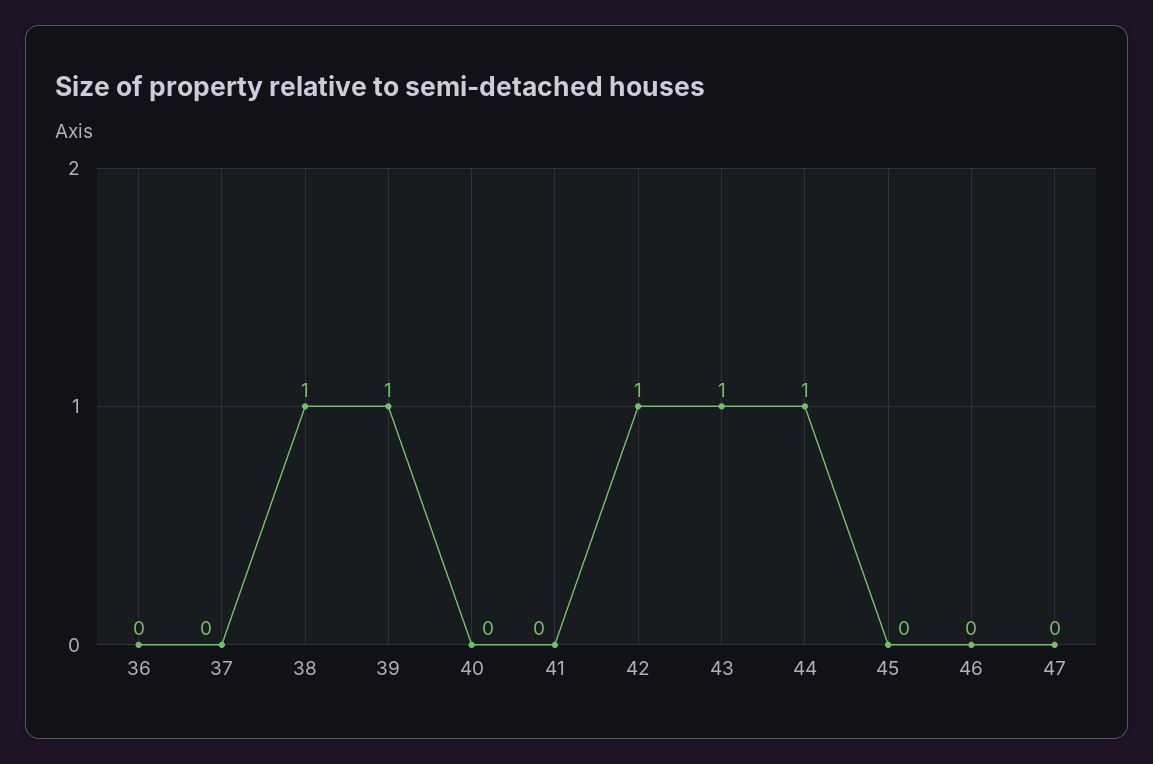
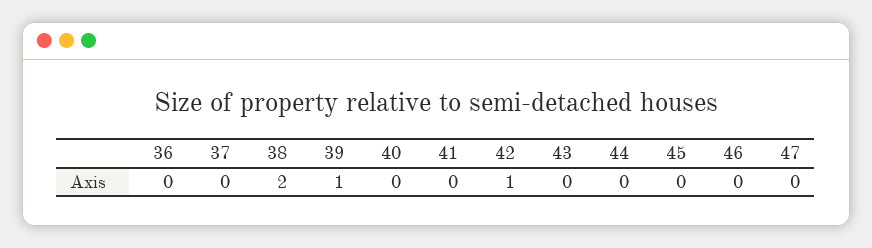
  {
    "36": 0,
    "37": 0,
-   "38": 1,
+   "38": 2,
    "39": 1,
    "40": 0,
    "41": 0,
    "42": 1,
-   "43": 1,
+   "43": 0,
-   "44": 1,
+   "44": 0,
    "45": 0,
    "46": 0,
    "47": 0
  }

